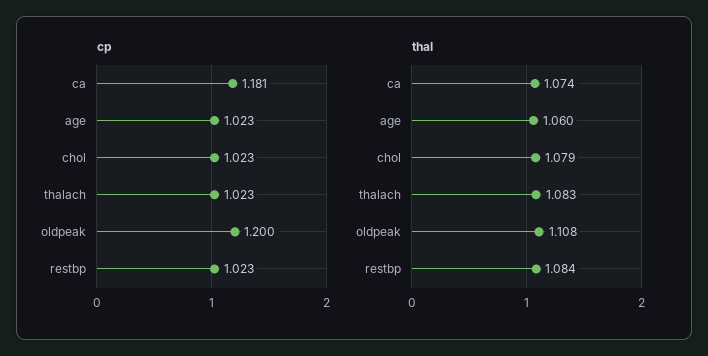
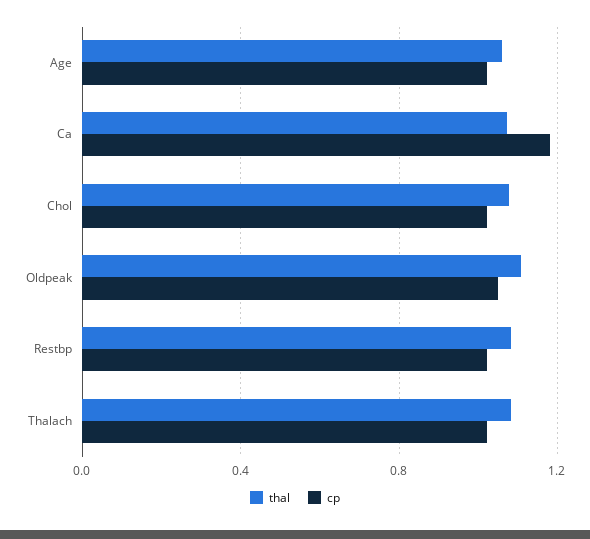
  {
    "cp": {
      "ca": 1.181,
      "age": 1.023,
      "chol": 1.023,
      "thalach": 1.023,
-     "oldpeak": 1.2,
+     "oldpeak": 1.05,
      "restbp": 1.023
    },
    "thal": {
      "ca": 1.074,
      "age": 1.06,
      "chol": 1.079,
      "thalach": 1.083,
      "oldpeak": 1.108,
      "restbp": 1.084
    }
  }

